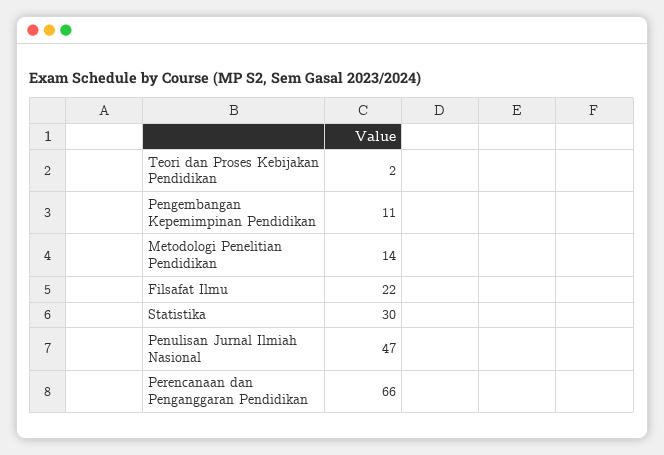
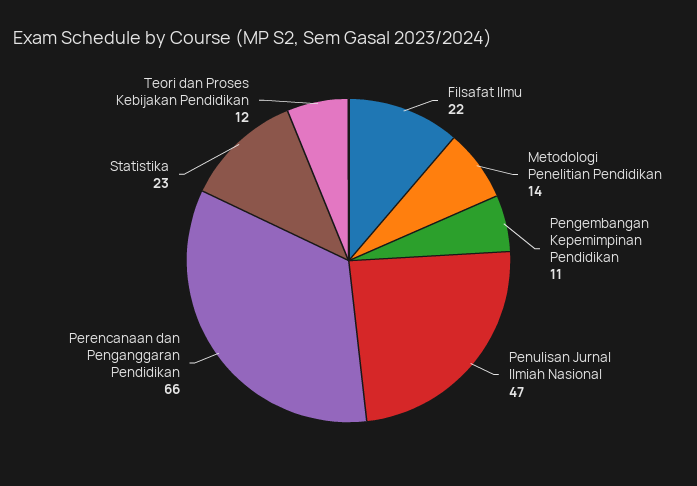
  {
-   "Teori dan Proses Kebijakan Pendidikan": 2,
+   "Teori dan Proses Kebijakan Pendidikan": 12,
    "Pengembangan Kepemimpinan Pendidikan": 11,
    "Metodologi Penelitian Pendidikan": 14,
    "Filsafat Ilmu": 22,
-   "Statistika": 30,
+   "Statistika": 23,
    "Penulisan Jurnal Ilmiah Nasional": 47,
    "Perencanaan dan Penganggaran Pendidikan": 66
  }

